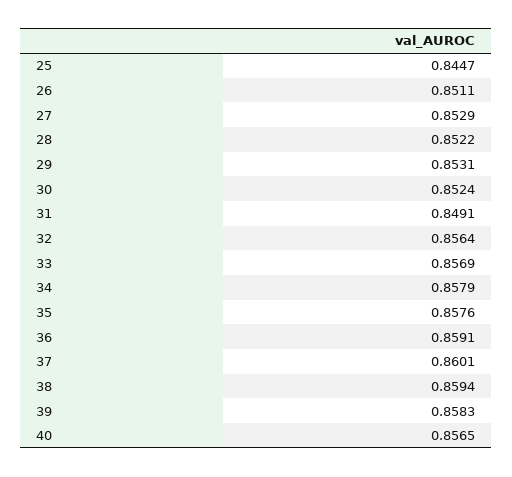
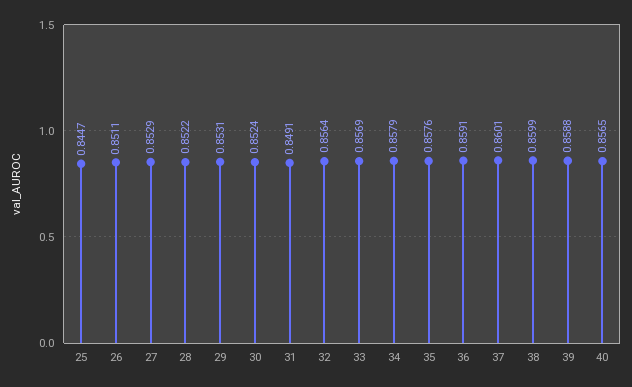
  {
    "25": 0.8447,
    "26": 0.8511,
    "27": 0.8529,
    "28": 0.8522,
    "29": 0.8531,
    "30": 0.8524,
    "31": 0.8491,
    "32": 0.8564,
    "33": 0.8569,
    "34": 0.8579,
    "35": 0.8576,
    "36": 0.8591,
    "37": 0.8601,
-   "38": 0.8594,
+   "38": 0.8599,
-   "39": 0.8583,
+   "39": 0.8588,
    "40": 0.8565
  }

